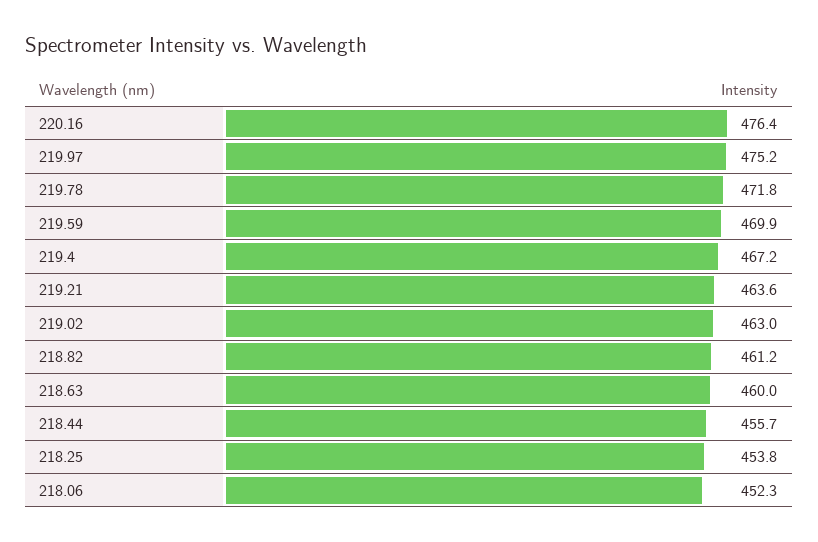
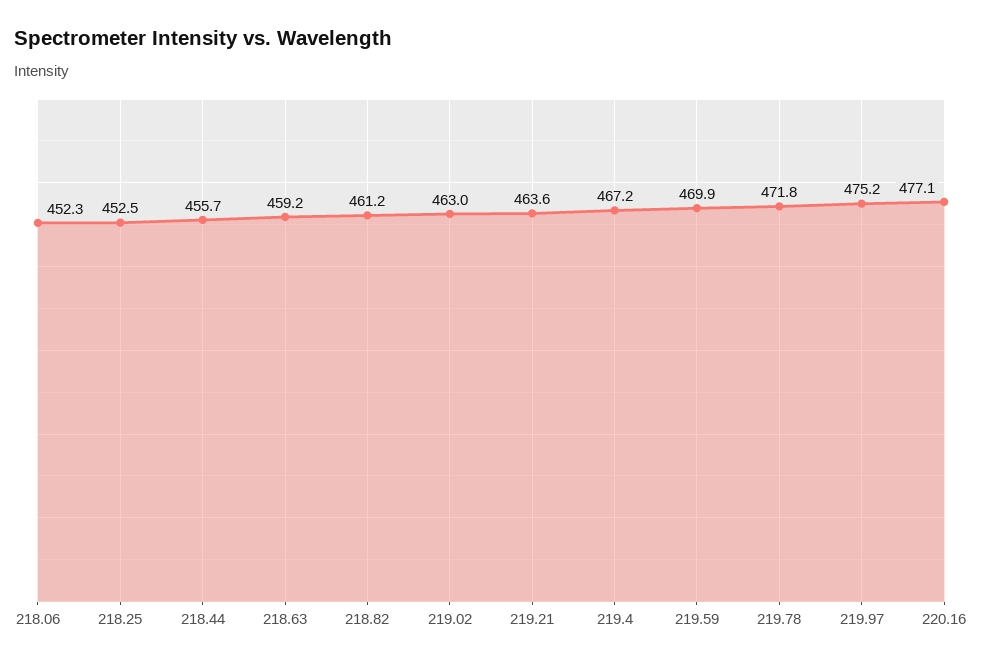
  {
-   "220.16": 476.4,
+   "220.16": 477.1,
    "219.97": 475.2,
    "219.78": 471.8,
    "219.59": 469.9,
    "219.4": 467.2,
    "219.21": 463.6,
    "219.02": 463,
    "218.82": 461.2,
-   "218.63": 460,
+   "218.63": 459.2,
    "218.44": 455.7,
-   "218.25": 453.8,
+   "218.25": 452.5,
    "218.06": 452.3
  }

